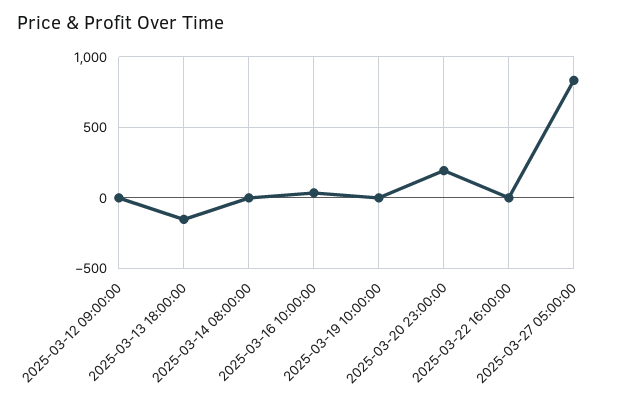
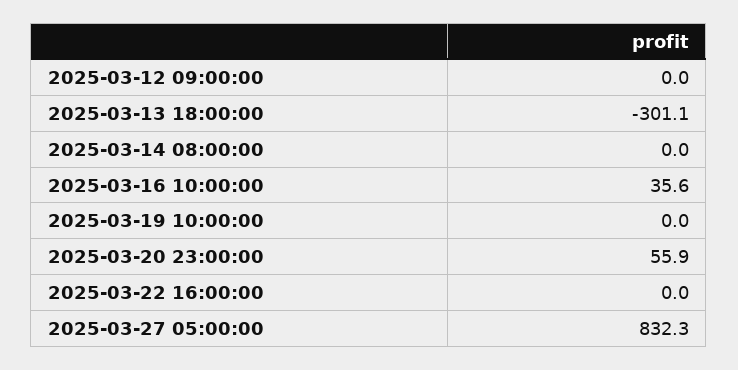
  {
    "2025-03-12 09:00:00": 0,
-   "2025-03-13 18:00:00": -150,
+   "2025-03-13 18:00:00": -301.1,
    "2025-03-14 08:00:00": 0,
    "2025-03-16 10:00:00": 35.6,
    "2025-03-19 10:00:00": 0,
-   "2025-03-20 23:00:00": 200,
+   "2025-03-20 23:00:00": 55.9,
    "2025-03-22 16:00:00": 0,
    "2025-03-27 05:00:00": 832.3
  }

